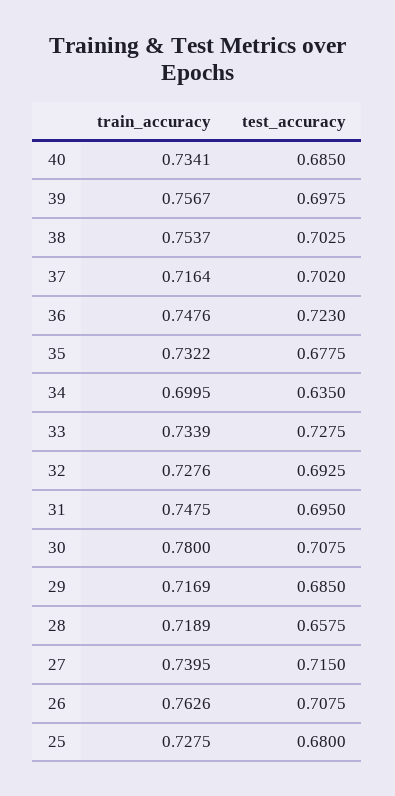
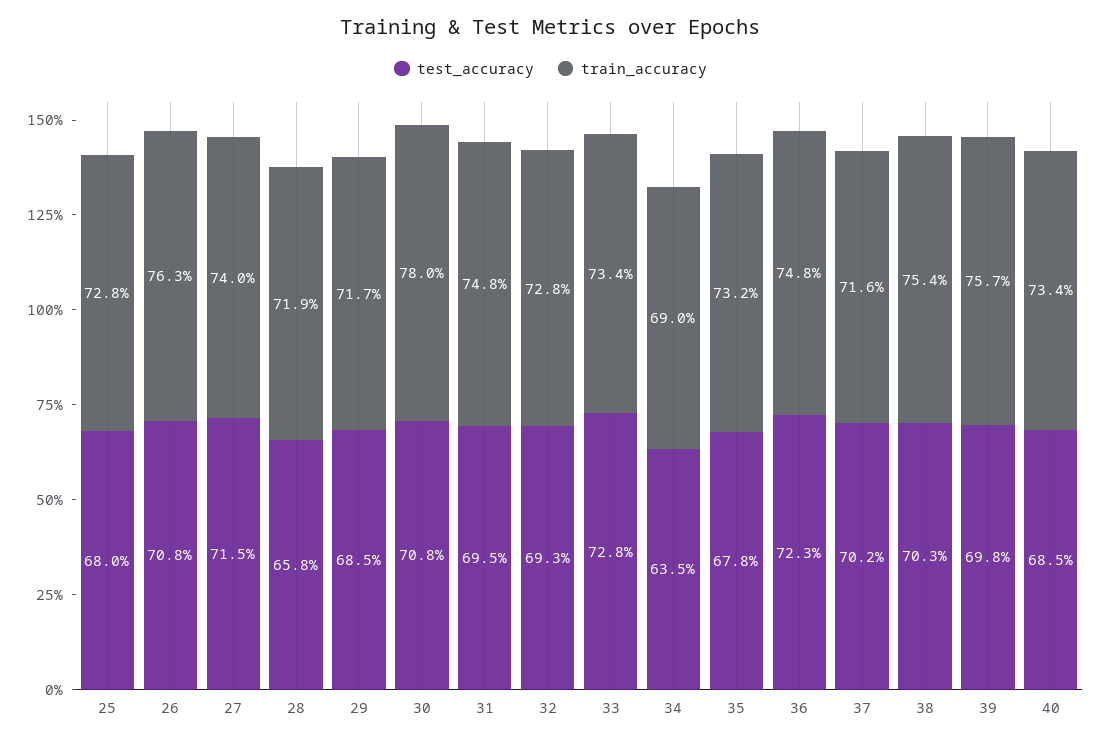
  {
    "train_accuracy": {
      "40": 0.7341,
      "39": 0.7567,
      "38": 0.7537,
      "37": 0.7164,
      "36": 0.7476,
      "35": 0.7322,
-     "34": 0.6995,
+     "34": 0.69,
      "33": 0.7339,
      "32": 0.7276,
      "31": 0.7475,
      "30": 0.78,
      "29": 0.7169,
      "28": 0.7189,
      "27": 0.7395,
      "26": 0.7626,
      "25": 0.7275
    },
    "test_accuracy": {
      "40": 0.685,
      "39": 0.6975,
      "38": 0.7025,
      "37": 0.702,
      "36": 0.723,
      "35": 0.6775,
      "34": 0.635,
      "33": 0.7275,
      "32": 0.6925,
      "31": 0.695,
      "30": 0.7075,
      "29": 0.685,
      "28": 0.6575,
      "27": 0.715,
      "26": 0.7075,
      "25": 0.68
    }
  }

